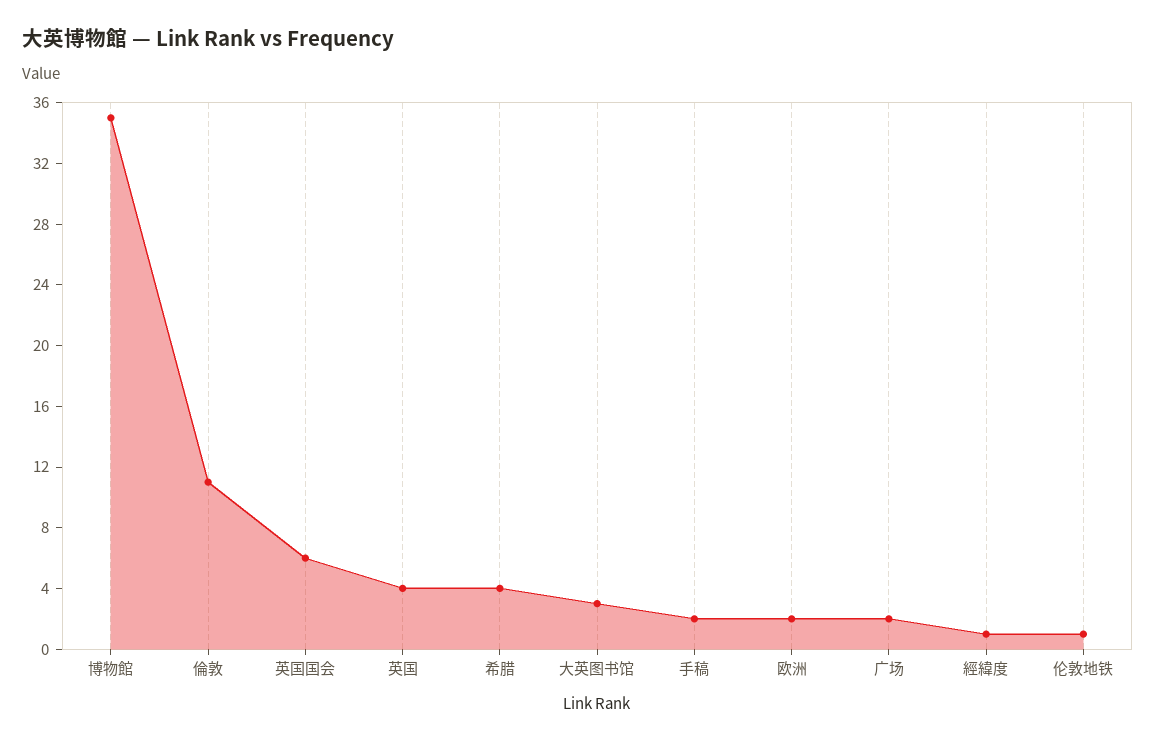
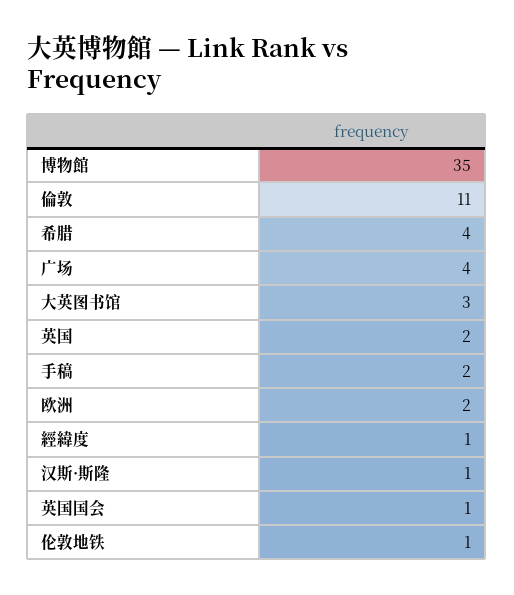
  {
    "博物館": 35,
    "倫敦": 11,
-   "英国国会": 6,
+   "英国国会": 1,
-   "英国": 4,
+   "英国": 2,
    "希腊": 4,
    "大英图书馆": 3,
    "手稿": 2,
    "欧洲": 2,
-   "广场": 2,
+   "广场": 4,
    "經緯度": 1,
-   "伦敦地铁": 1
+   "伦敦地铁": 1,
+   "汉斯·斯隆": 1
  }

